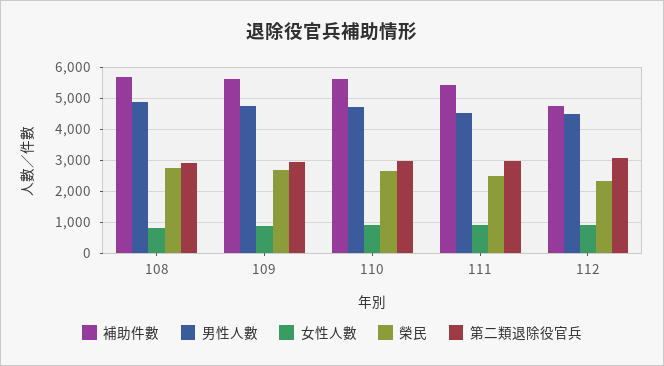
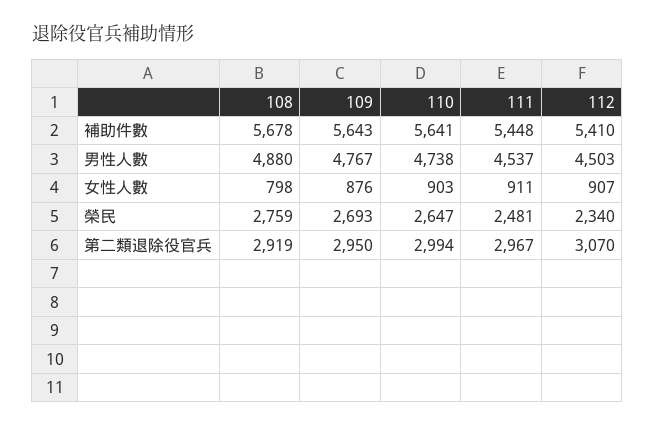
  {
    "補助件數": {
      "108": 5678,
      "109": 5643,
      "110": 5641,
      "111": 5448,
-     "112": 4800
+     "112": 5410
    },
    "男性人數": {
      "108": 4880,
      "109": 4767,
      "110": 4738,
      "111": 4537,
      "112": 4503
    },
    "女性人數": {
      "108": 798,
      "109": 876,
      "110": 903,
      "111": 911,
      "112": 907
    },
    "榮民": {
      "108": 2759,
      "109": 2693,
      "110": 2647,
      "111": 2481,
      "112": 2340
    },
    "第二類退除役官兵": {
      "108": 2919,
      "109": 2950,
      "110": 2994,
      "111": 2967,
      "112": 3070
    }
  }

